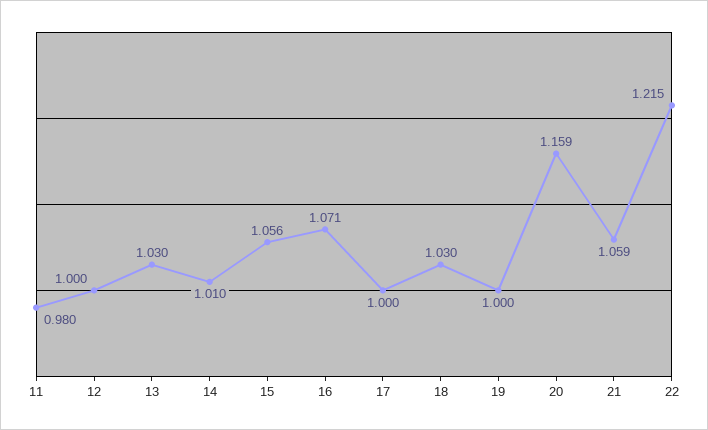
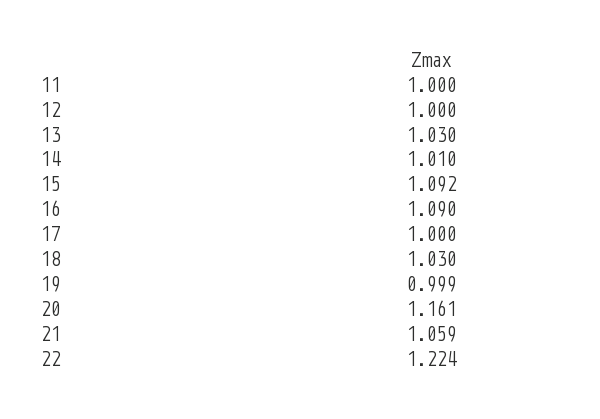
  {
-   "11": 0.98,
+   "11": 1,
    "12": 1,
    "13": 1.03,
    "14": 1.01,
-   "15": 1.056,
+   "15": 1.092,
-   "16": 1.071,
+   "16": 1.09,
    "17": 1,
    "18": 1.03,
-   "19": 1,
+   "19": 0.999,
-   "20": 1.159,
+   "20": 1.161,
    "21": 1.059,
-   "22": 1.215
+   "22": 1.224
  }

